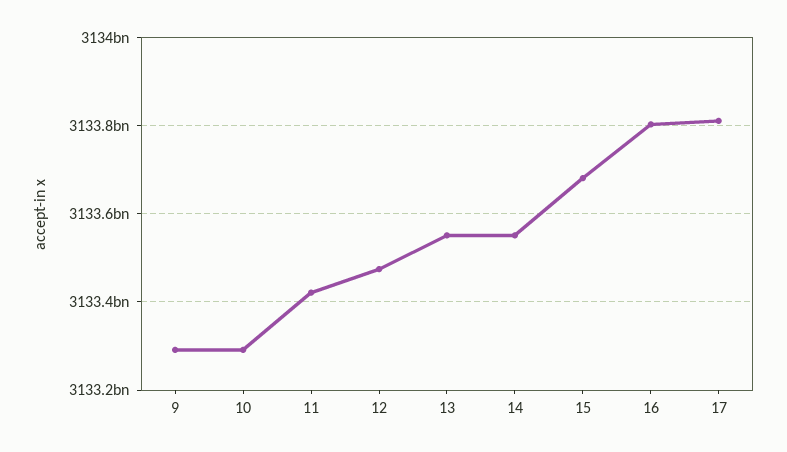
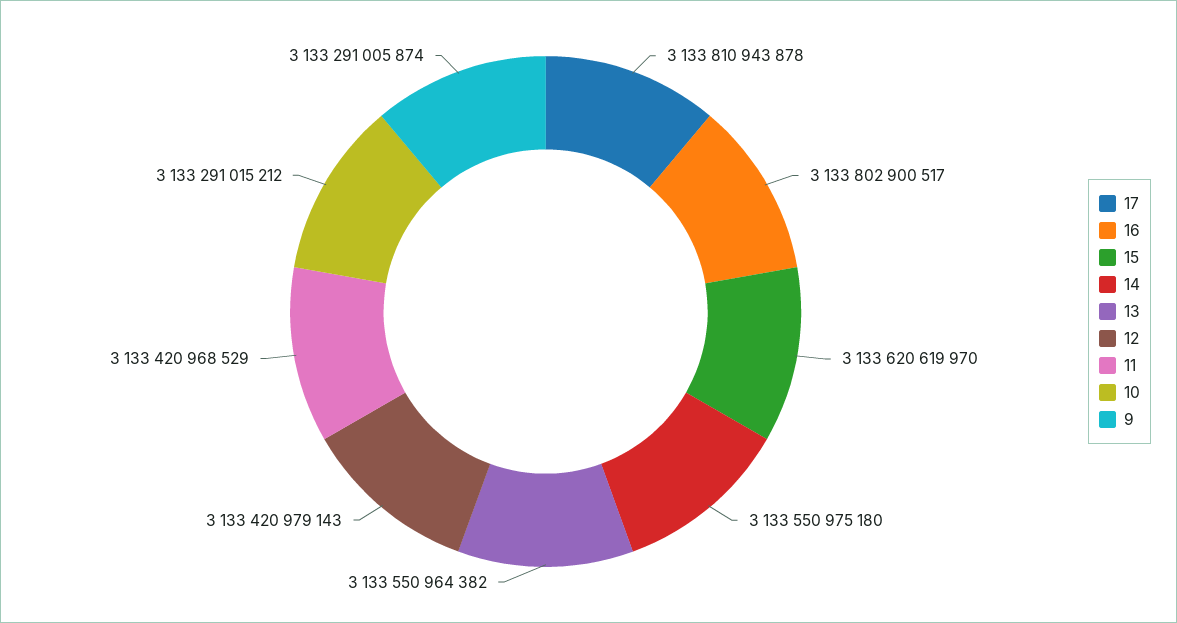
  {
    "9": 3133291005874,
    "10": 3133291015212,
    "11": 3133420968529,
-   "12": 3133480000000,
+   "12": 3133420979143,
    "13": 3133550964382,
    "14": 3133550975180,
-   "15": 3133680000000,
+   "15": 3133620619970,
    "16": 3133802900517,
    "17": 3133810943878
  }

